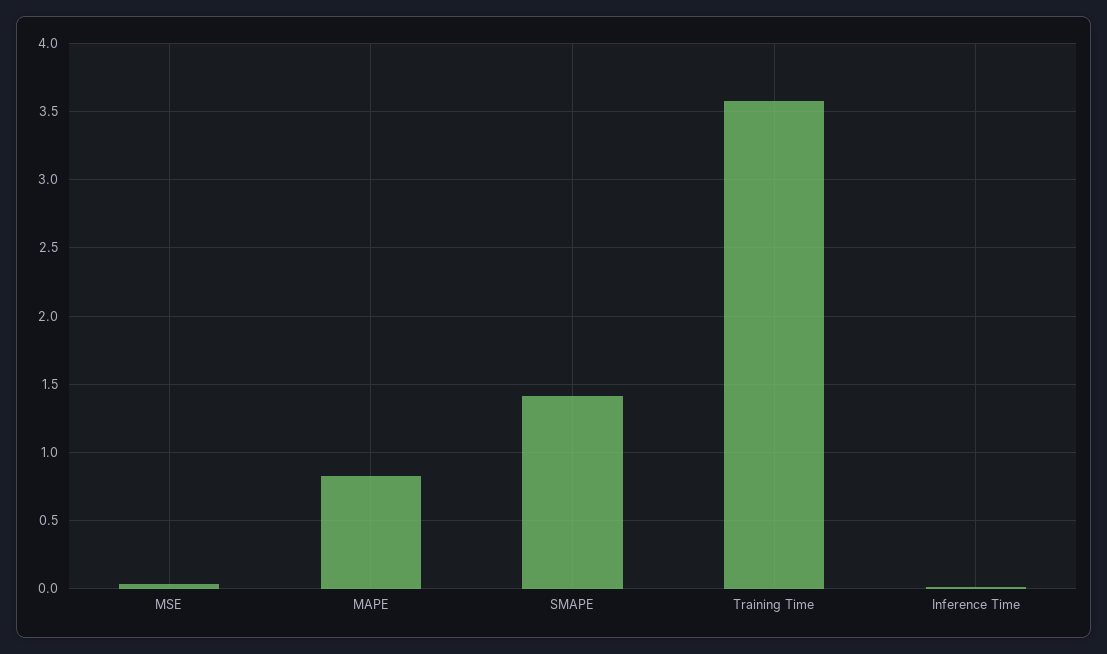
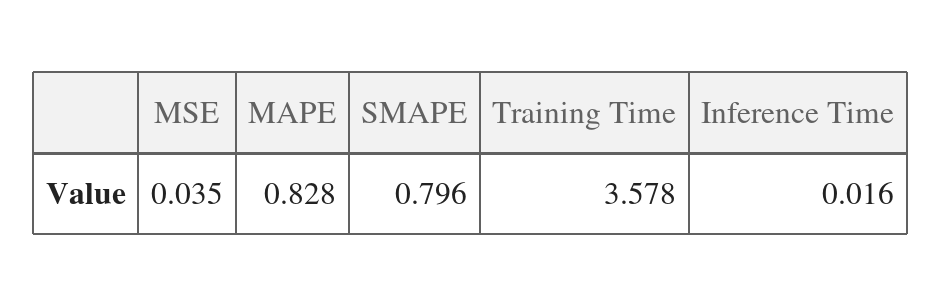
  {
    "MSE": 0.035,
    "MAPE": 0.828,
-   "SMAPE": 1.4,
+   "SMAPE": 0.796,
    "Training Time": 3.578,
    "Inference Time": 0.016
  }

